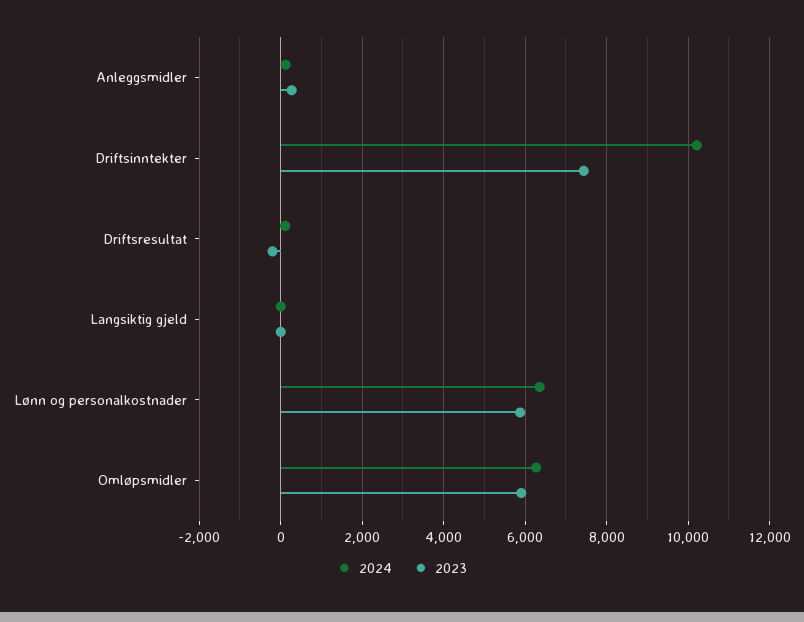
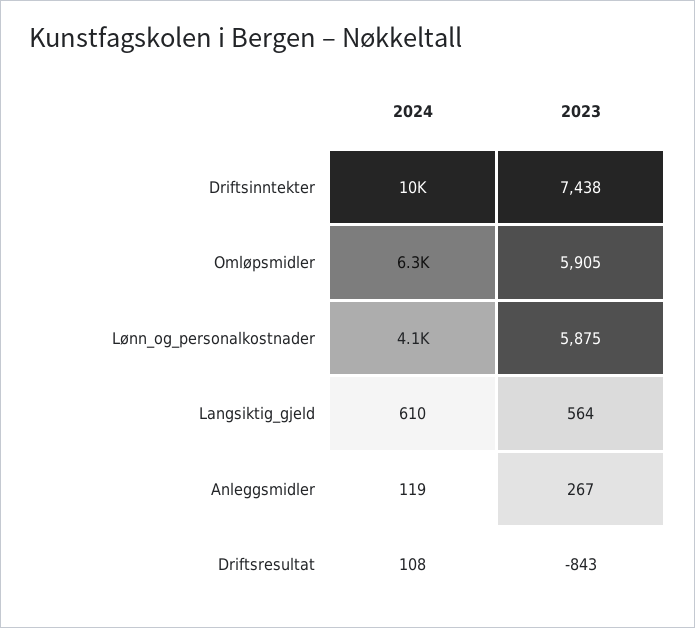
  {
    "2024": {
      "Anleggsmidler": 119,
      "Driftsinntekter": 10000,
      "Driftsresultat": 108,
-     "Langsiktig gjeld": 0,
+     "Langsiktig gjeld": 610,
-     "Lønn og personalkostnader": 6400,
+     "Lønn og personalkostnader": 4100,
      "Omløpsmidler": 6300
    },
    "2023": {
      "Anleggsmidler": 267,
      "Driftsinntekter": 7438,
-     "Driftsresultat": -200,
+     "Driftsresultat": -843,
-     "Langsiktig gjeld": 0,
+     "Langsiktig gjeld": 564,
      "Lønn og personalkostnader": 5875,
      "Omløpsmidler": 5905
    }
  }

